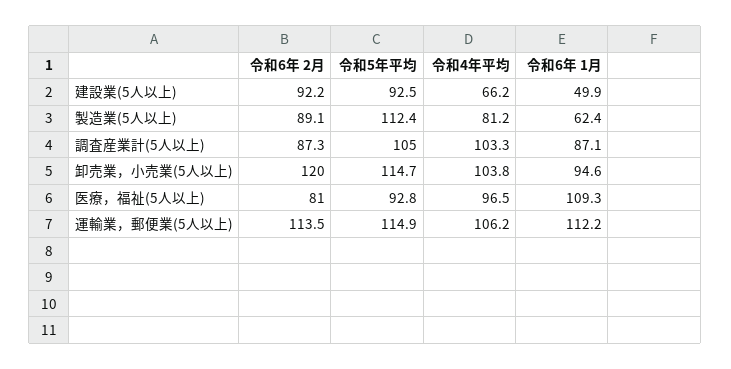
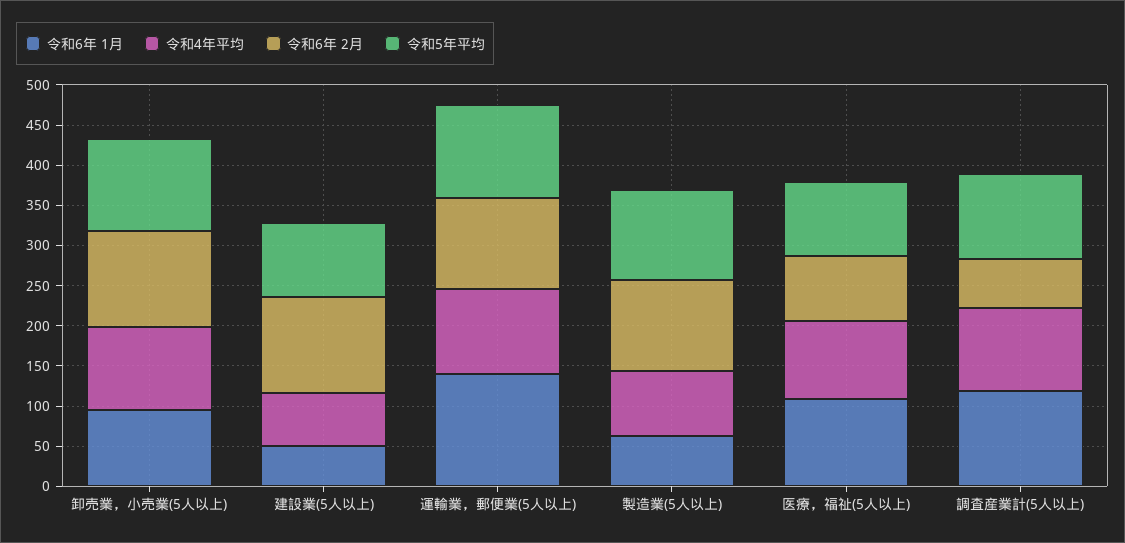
  {
    "令和6年 2月": {
-     "建設業(5人以上)": 92.2,
+     "建設業(5人以上)": 120,
-     "製造業(5人以上)": 89.1,
+     "製造業(5人以上)": 110,
-     "調査産業計(5人以上)": 87.3,
+     "調査産業計(5人以上)": 60,
      "卸売業，小売業(5人以上)": 120,
      "医療，福祉(5人以上)": 81,
      "運輸業，郵便業(5人以上)": 113.5
    },
    "令和5年平均": {
      "建設業(5人以上)": 92.5,
      "製造業(5人以上)": 112.4,
      "調査産業計(5人以上)": 105,
      "卸売業，小売業(5人以上)": 114.7,
      "医療，福祉(5人以上)": 92.8,
      "運輸業，郵便業(5人以上)": 114.9
    },
    "令和4年平均": {
      "建設業(5人以上)": 66.2,
      "製造業(5人以上)": 81.2,
      "調査産業計(5人以上)": 103.3,
      "卸売業，小売業(5人以上)": 103.8,
      "医療，福祉(5人以上)": 96.5,
      "運輸業，郵便業(5人以上)": 106.2
    },
    "令和6年 1月": {
      "建設業(5人以上)": 49.9,
      "製造業(5人以上)": 62.4,
-     "調査産業計(5人以上)": 87.1,
+     "調査産業計(5人以上)": 120,
      "卸売業，小売業(5人以上)": 94.6,
      "医療，福祉(5人以上)": 109.3,
-     "運輸業，郵便業(5人以上)": 112.2
+     "運輸業，郵便業(5人以上)": 140
    }
  }

